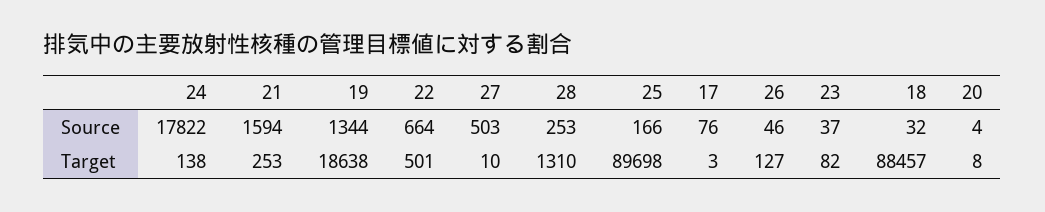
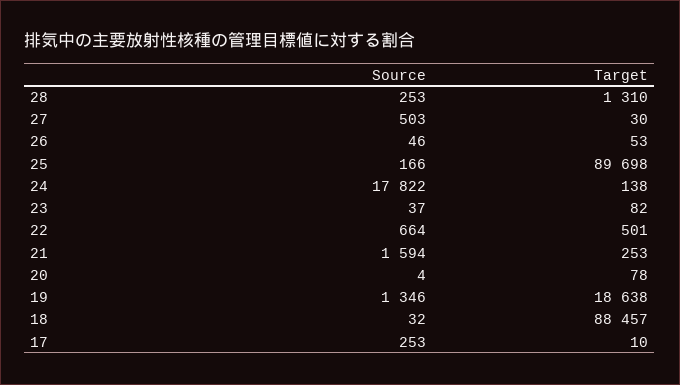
  {
    "24": {
      "Source": 17822,
      "Target": 138
    },
    "21": {
      "Source": 1594,
      "Target": 253
    },
    "19": {
-     "Source": 1344,
+     "Source": 1346,
      "Target": 18638
    },
    "22": {
      "Source": 664,
      "Target": 501
    },
    "27": {
      "Source": 503,
-     "Target": 10
+     "Target": 30
    },
    "28": {
      "Source": 253,
      "Target": 1310
    },
    "25": {
      "Source": 166,
      "Target": 89698
    },
    "17": {
-     "Source": 76,
+     "Source": 253,
-     "Target": 3
+     "Target": 10
    },
    "26": {
      "Source": 46,
-     "Target": 127
+     "Target": 53
    },
    "23": {
      "Source": 37,
      "Target": 82
    },
    "18": {
      "Source": 32,
      "Target": 88457
    },
    "20": {
      "Source": 4,
-     "Target": 8
+     "Target": 78
    }
  }

